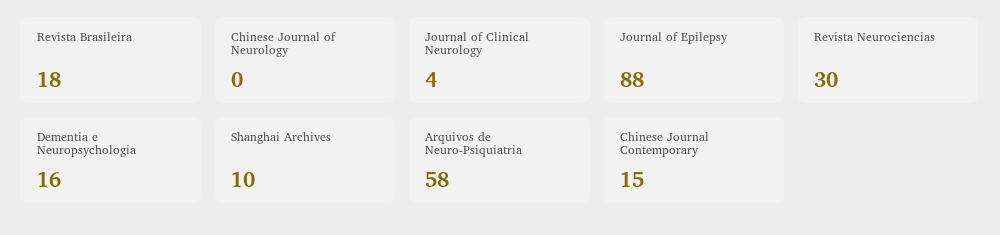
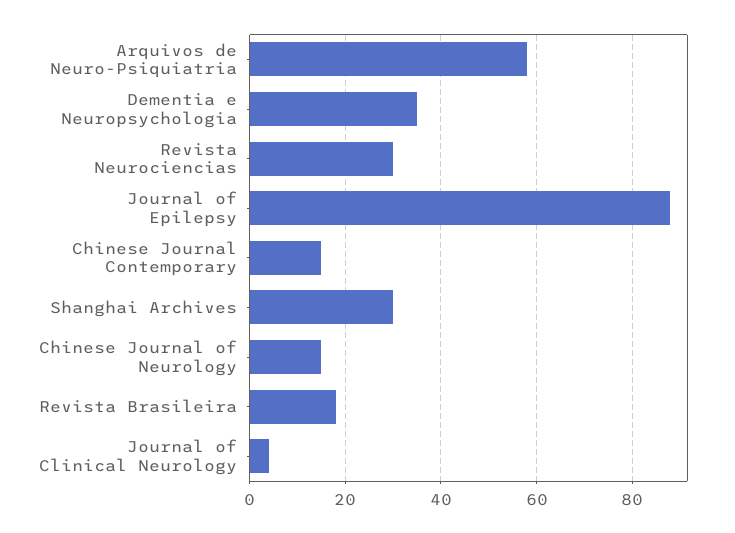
  {
    "Revista Brasileira": 18,
-   "Chinese Journal of Neurology": 0,
+   "Chinese Journal of Neurology": 15,
    "Journal of Clinical Neurology": 4,
    "Journal of Epilepsy": 88,
    "Revista Neurociencias": 30,
-   "Dementia e Neuropsychologia": 16,
+   "Dementia e Neuropsychologia": 35,
-   "Shanghai Archives": 10,
+   "Shanghai Archives": 30,
    "Arquivos de Neuro-Psiquiatria": 58,
    "Chinese Journal Contemporary": 15
  }

